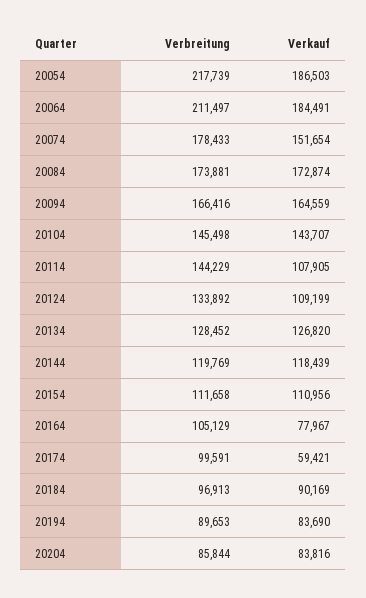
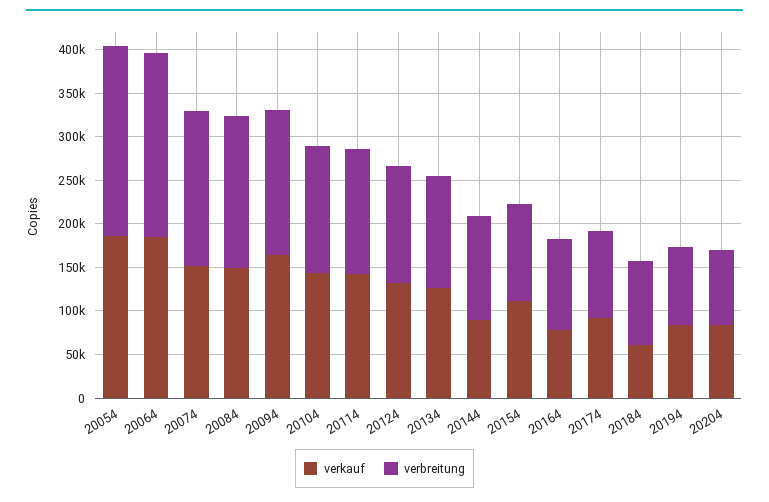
  {
    "Verbreitung": {
      "20054": 217739,
      "20064": 211497,
      "20074": 178433,
      "20084": 173881,
      "20094": 166416,
      "20104": 145498,
      "20114": 144229,
      "20124": 133892,
      "20134": 128452,
      "20144": 119769,
      "20154": 111658,
      "20164": 105129,
      "20174": 99591,
      "20184": 96913,
      "20194": 89653,
      "20204": 85844
    },
    "Verkauf": {
      "20054": 186503,
      "20064": 184491,
      "20074": 151654,
-     "20084": 172874,
+     "20084": 150000,
      "20094": 164559,
      "20104": 143707,
-     "20114": 107905,
+     "20114": 140000,
-     "20124": 109199,
+     "20124": 130000,
      "20134": 126820,
-     "20144": 118439,
+     "20144": 90000,
      "20154": 110956,
      "20164": 77967,
-     "20174": 59421,
+     "20174": 90000,
-     "20184": 90169,
+     "20184": 60000,
      "20194": 83690,
      "20204": 83816
    }
  }

